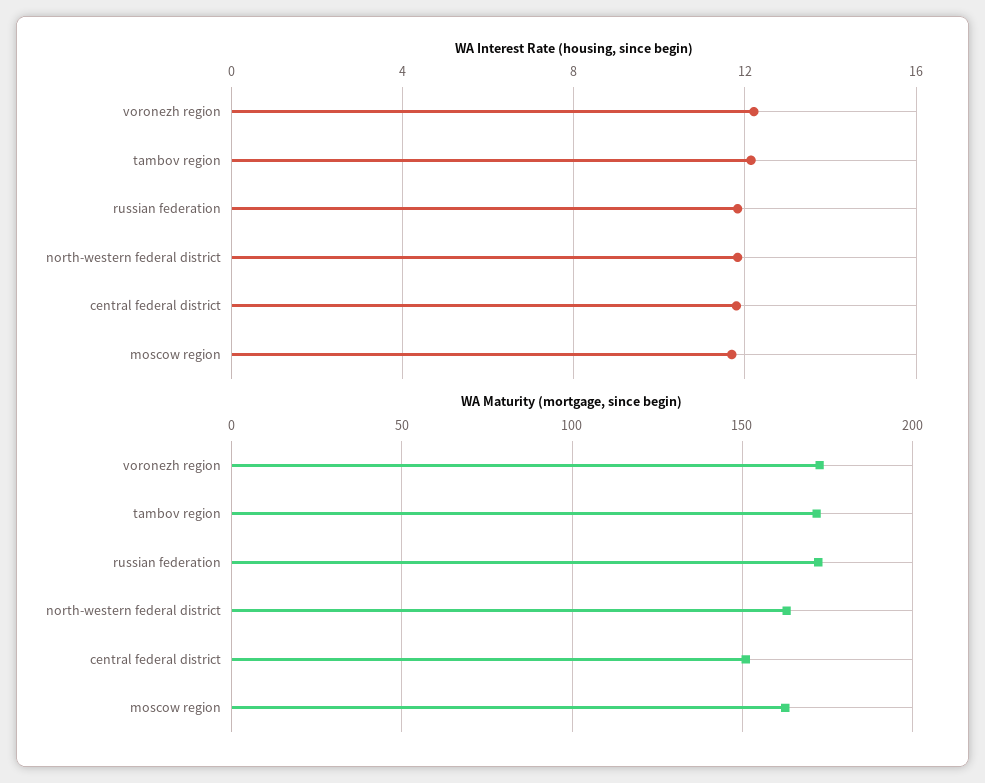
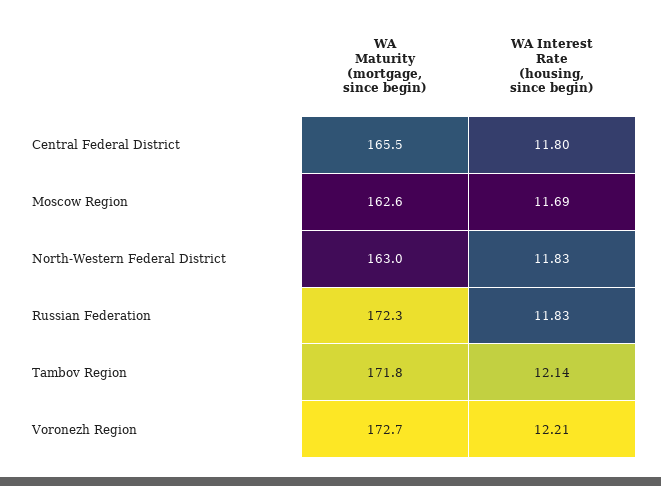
  {
    "WA Interest Rate (housing, since begin)": {
      "voronezh region": 12.21,
      "tambov region": 12.14,
      "russian federation": 11.83,
      "north-western federal district": 11.83,
      "central federal district": 11.8,
      "moscow region": 11.69
    },
    "WA Maturity (mortgage, since begin)": {
      "voronezh region": 172.7,
      "tambov region": 171.8,
      "russian federation": 172.3,
      "north-western federal district": 163,
-     "central federal district": 150,
+     "central federal district": 165.5,
      "moscow region": 162.6
    }
  }

